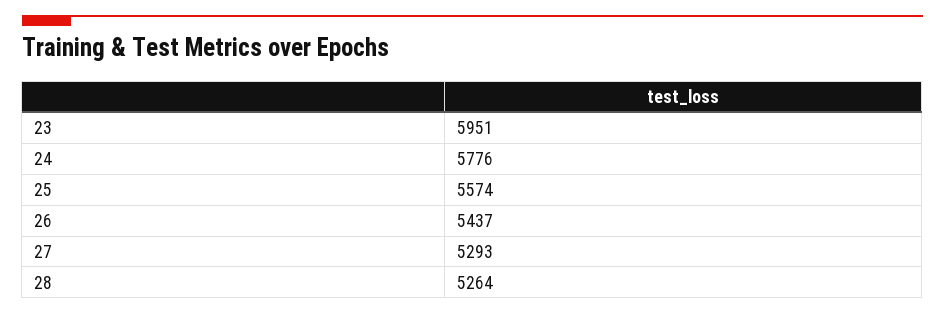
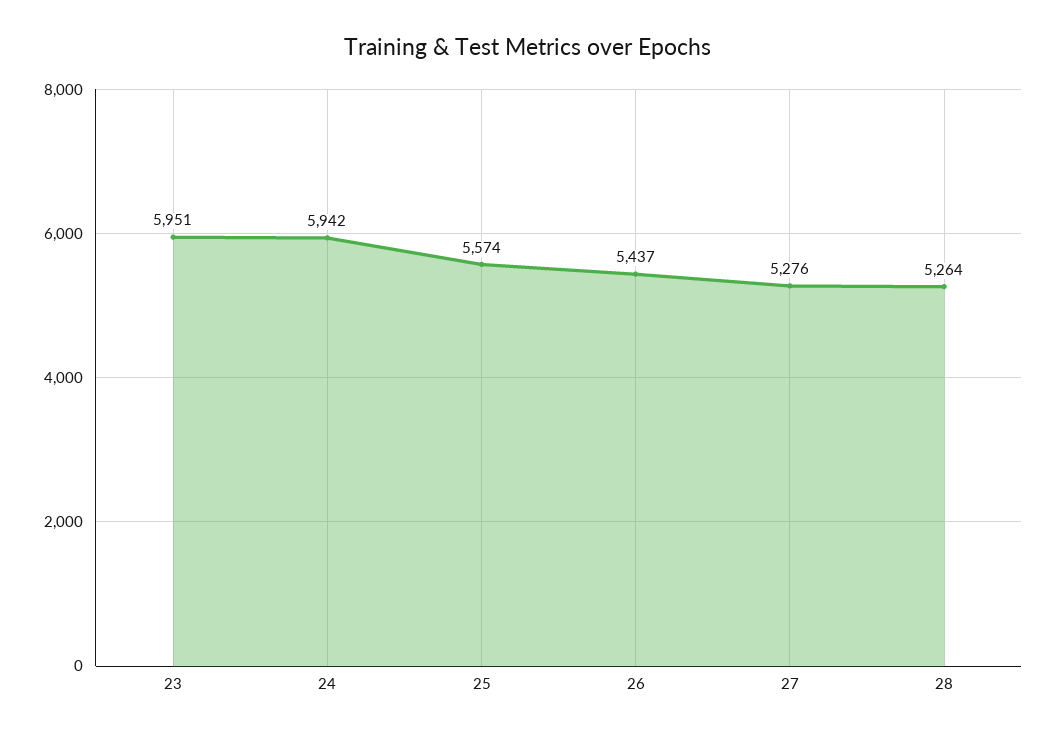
  {
    "23": 5951,
-   "24": 5776,
+   "24": 5942,
    "25": 5574,
    "26": 5437,
-   "27": 5293,
+   "27": 5276,
    "28": 5264
  }

